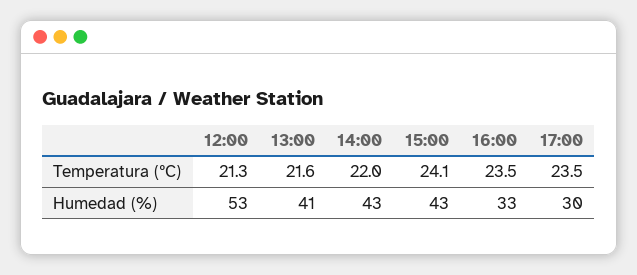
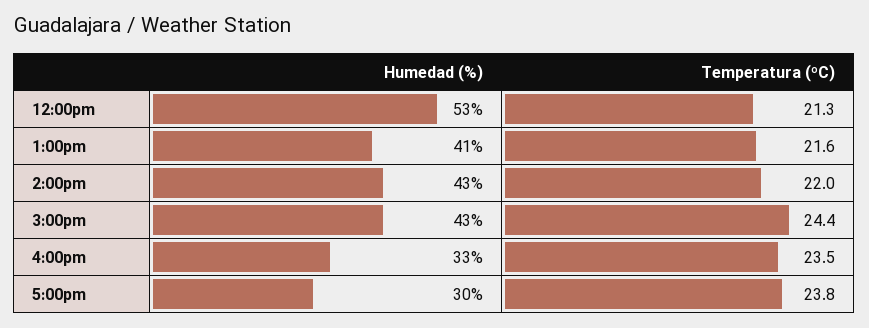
  {
    "12:00": {
      "Temperatura (ºC)": 21.3,
      "Humedad (%)": 53
    },
    "13:00": {
      "Temperatura (ºC)": 21.6,
      "Humedad (%)": 41
    },
    "14:00": {
      "Temperatura (ºC)": 22,
      "Humedad (%)": 43
    },
    "15:00": {
-     "Temperatura (ºC)": 24.1,
+     "Temperatura (ºC)": 24.4,
      "Humedad (%)": 43
    },
    "16:00": {
      "Temperatura (ºC)": 23.5,
      "Humedad (%)": 33
    },
    "17:00": {
-     "Temperatura (ºC)": 23.5,
+     "Temperatura (ºC)": 23.8,
      "Humedad (%)": 30
    }
  }

